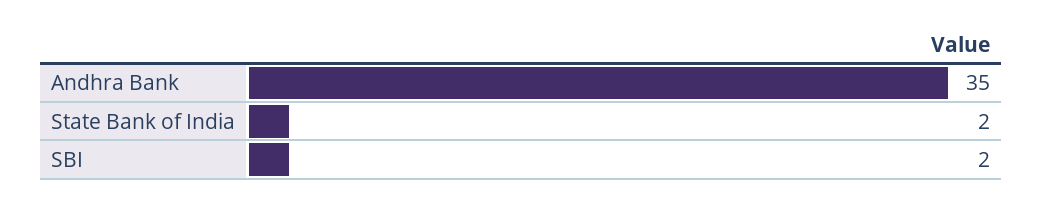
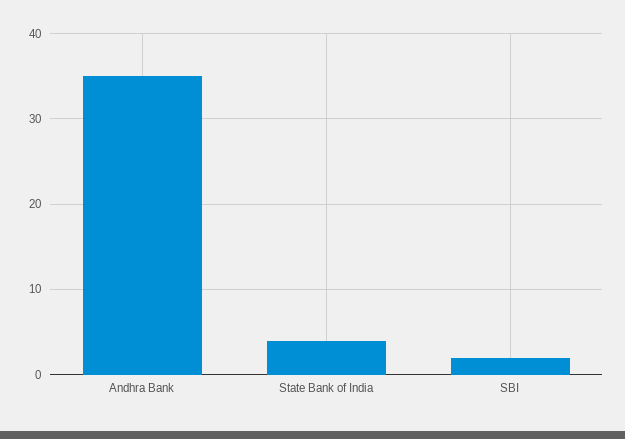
  {
    "Andhra Bank": 35,
-   "State Bank of India": 2,
+   "State Bank of India": 4,
    "SBI": 2
  }

